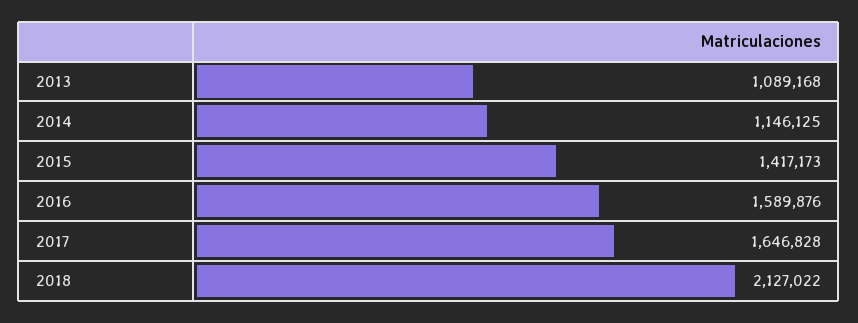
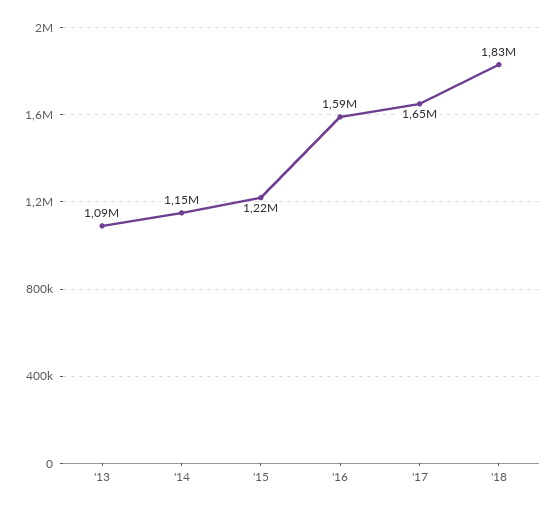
  {
    "2013": 1089168,
    "2014": 1146125,
-   "2015": 1417173,
+   "2015": 1220000,
    "2016": 1589876,
    "2017": 1646828,
-   "2018": 2127022
+   "2018": 1830000
  }

